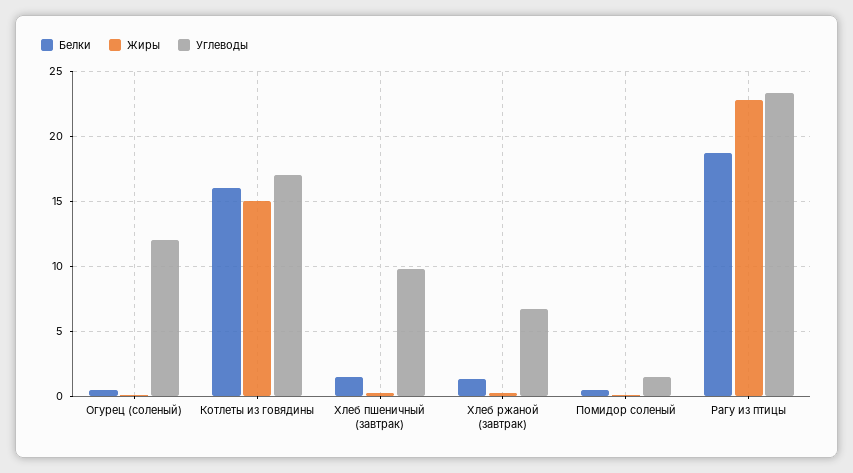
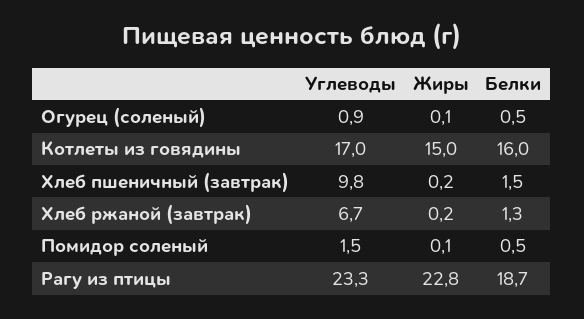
  {
    "Белки": {
      "Огурец (соленый)": 0.5,
      "Котлеты из говядины": 16,
      "Хлеб пшеничный (завтрак)": 1.5,
      "Хлеб ржаной (завтрак)": 1.3,
      "Помидор соленый": 0.5,
      "Рагу из птицы": 18.7
    },
    "Жиры": {
      "Огурец (соленый)": 0.1,
      "Котлеты из говядины": 15,
      "Хлеб пшеничный (завтрак)": 0.2,
      "Хлеб ржаной (завтрак)": 0.2,
      "Помидор соленый": 0.1,
      "Рагу из птицы": 22.8
    },
    "Углеводы": {
-     "Огурец (соленый)": 12,
+     "Огурец (соленый)": 0.9,
      "Котлеты из говядины": 17,
      "Хлеб пшеничный (завтрак)": 9.8,
      "Хлеб ржаной (завтрак)": 6.7,
      "Помидор соленый": 1.5,
      "Рагу из птицы": 23.3
    }
  }

